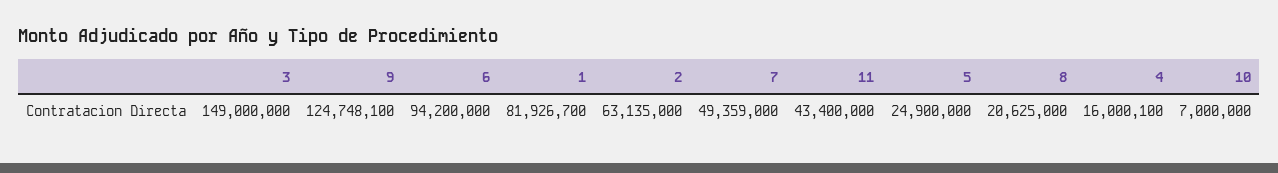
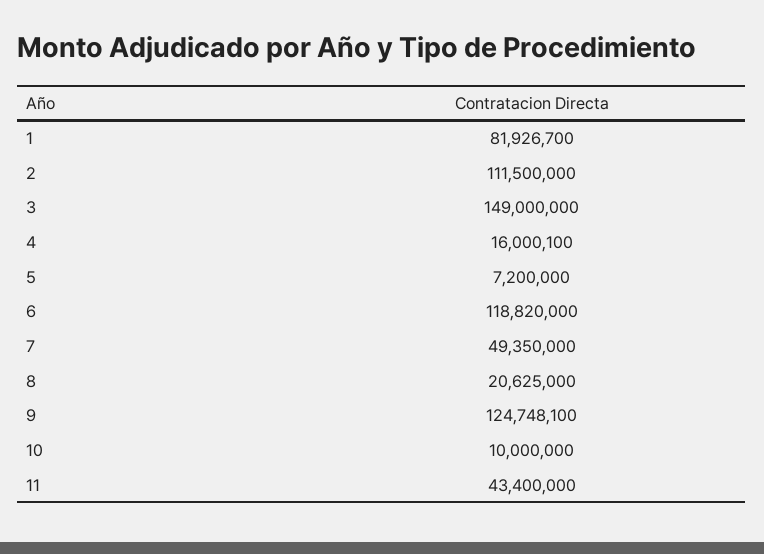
  {
    "3": 149000000,
    "9": 124748100,
-   "6": 94200000,
+   "6": 118820000,
    "1": 81926700,
-   "2": 63135000,
+   "2": 111500000,
-   "7": 49359000,
+   "7": 49350000,
    "11": 43400000,
-   "5": 24900000,
+   "5": 7200000,
    "8": 20625000,
    "4": 16000100,
-   "10": 7000000
+   "10": 10000000
  }

